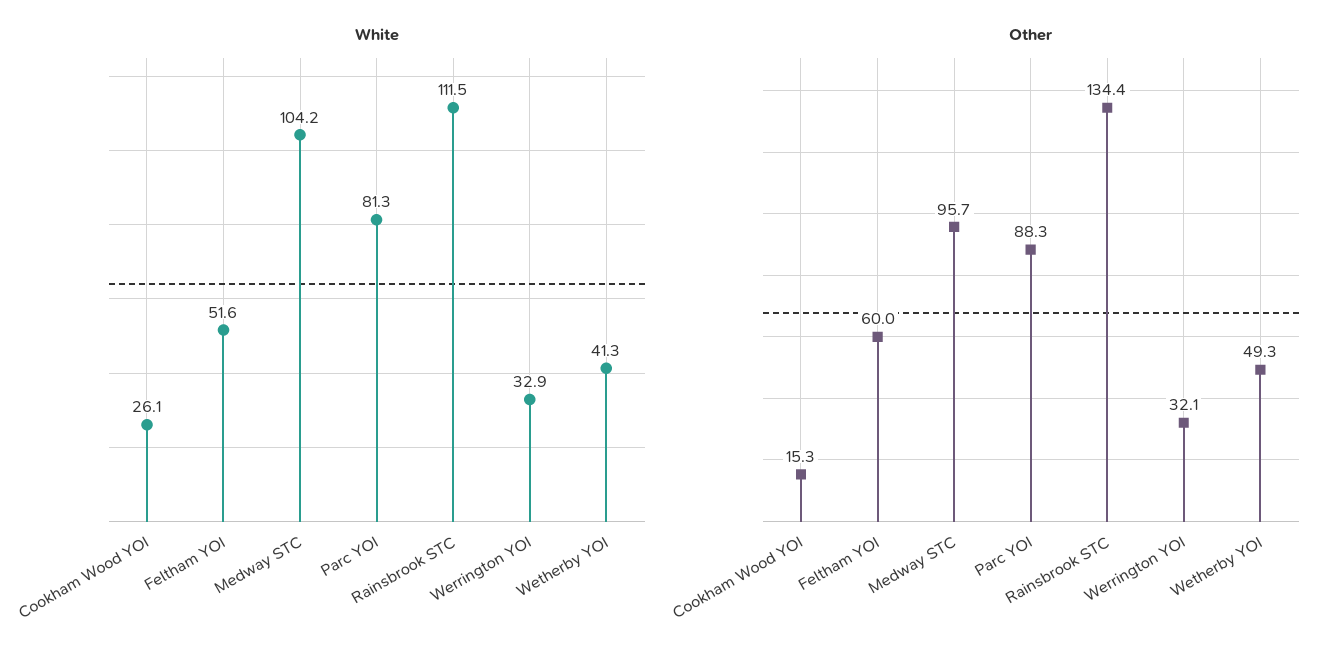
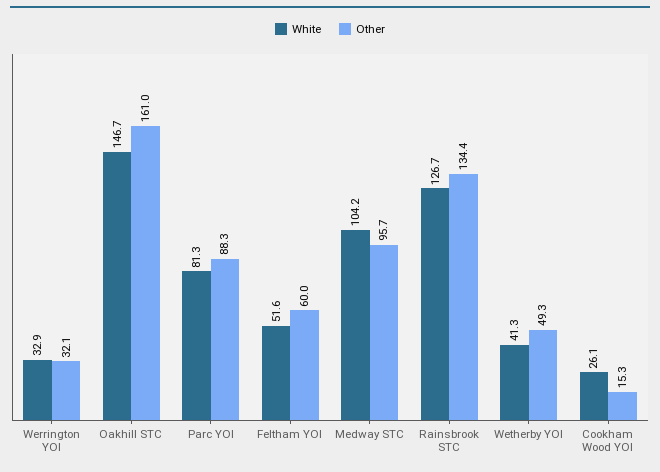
  {
    "White": {
      "Cookham Wood YOI": 26.1,
      "Feltham YOI": 51.6,
      "Medway STC": 104.2,
      "Parc YOI": 81.3,
-     "Rainsbrook STC": 111.5,
+     "Rainsbrook STC": 126.7,
      "Werrington YOI": 32.9,
-     "Wetherby YOI": 41.3
+     "Wetherby YOI": 41.3,
+     "Oakhill STC": 146.7
    },
    "Other": {
      "Cookham Wood YOI": 15.3,
      "Feltham YOI": 60,
      "Medway STC": 95.7,
      "Parc YOI": 88.3,
      "Rainsbrook STC": 134.4,
      "Werrington YOI": 32.1,
-     "Wetherby YOI": 49.3
+     "Wetherby YOI": 49.3,
+     "Oakhill STC": 161
    }
  }

